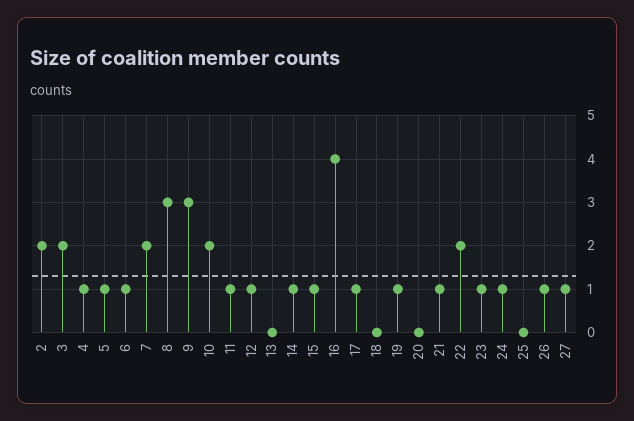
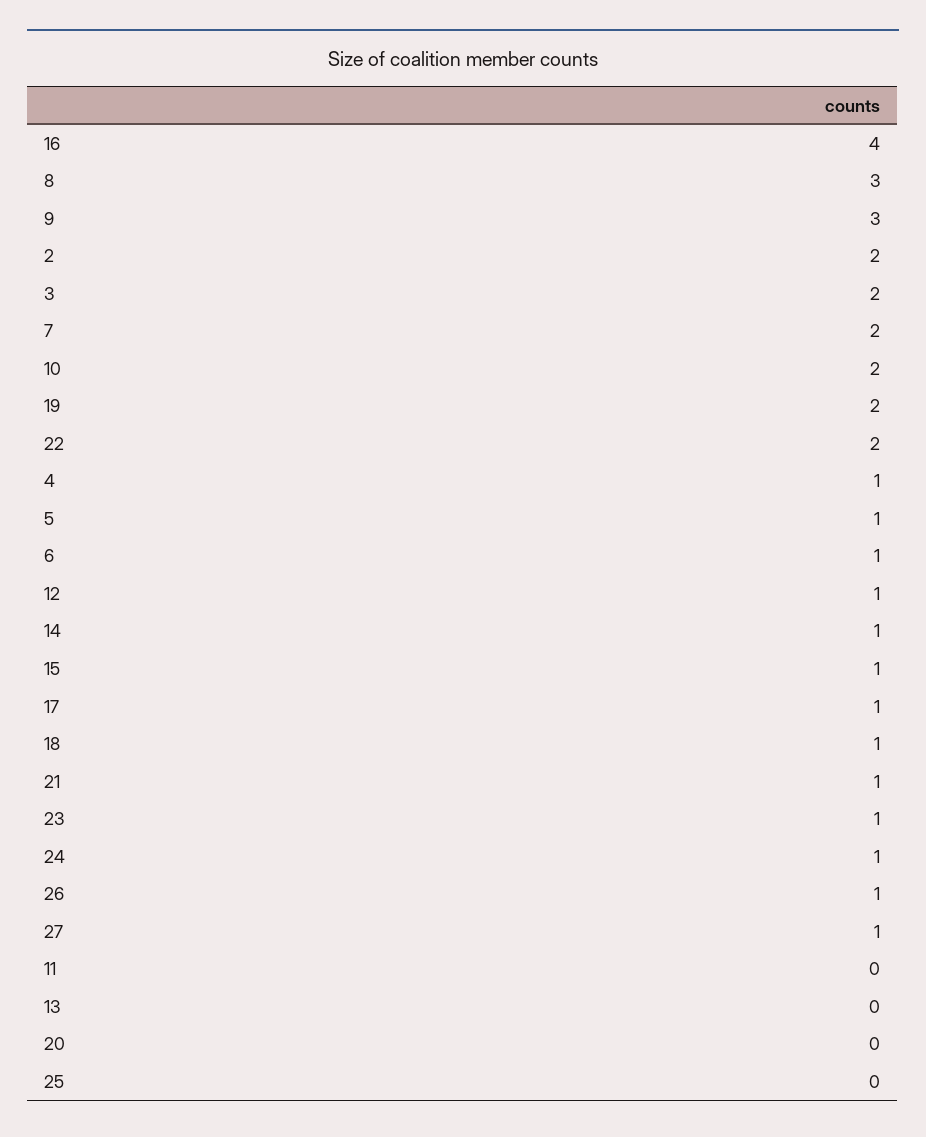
  {
    "2": 2,
    "3": 2,
    "4": 1,
    "5": 1,
    "6": 1,
    "7": 2,
    "8": 3,
    "9": 3,
    "10": 2,
-   "11": 1,
+   "11": 0,
    "12": 1,
    "13": 0,
    "14": 1,
    "15": 1,
    "16": 4,
    "17": 1,
-   "18": 0,
+   "18": 1,
-   "19": 1,
+   "19": 2,
    "20": 0,
    "21": 1,
    "22": 2,
    "23": 1,
    "24": 1,
    "25": 0,
    "26": 1,
    "27": 1
  }

